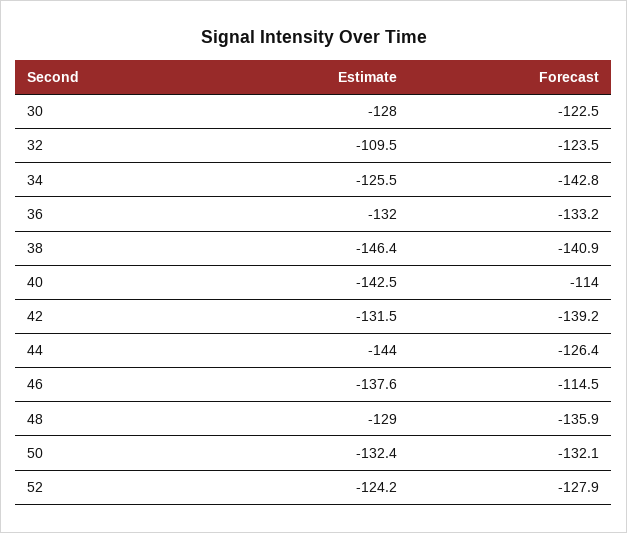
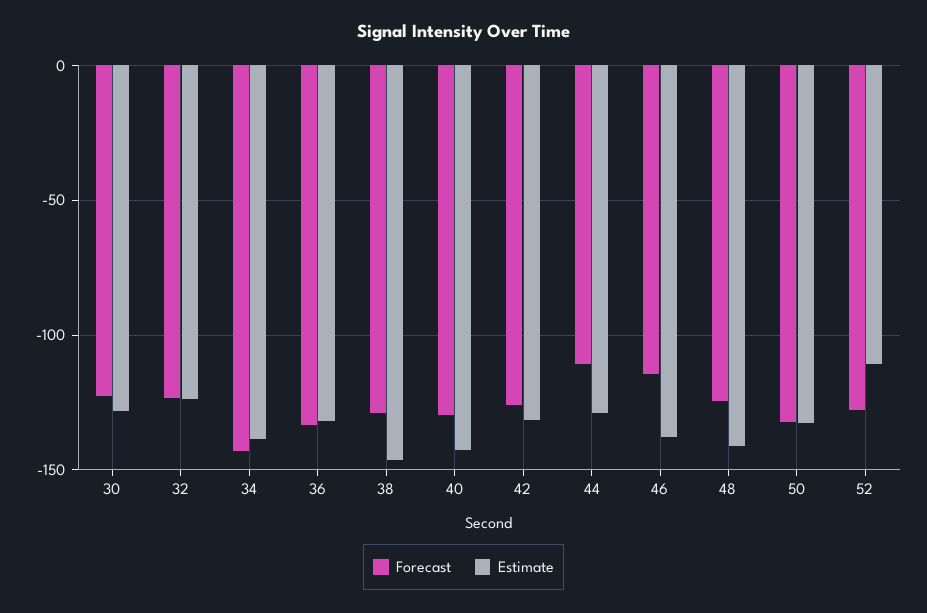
  {
    "Estimate": {
      "30": -128,
-     "32": -109.5,
+     "32": -125,
-     "34": -125.5,
+     "34": -140,
      "36": -132,
      "38": -146.4,
      "40": -142.5,
      "42": -131.5,
-     "44": -144,
+     "44": -130,
      "46": -137.6,
-     "48": -129,
+     "48": -140,
      "50": -132.4,
-     "52": -124.2
+     "52": -110
    },
    "Forecast": {
      "30": -122.5,
      "32": -123.5,
      "34": -142.8,
      "36": -133.2,
-     "38": -140.9,
+     "38": -130,
-     "40": -114,
+     "40": -130,
-     "42": -139.2,
+     "42": -125,
-     "44": -126.4,
+     "44": -110,
      "46": -114.5,
-     "48": -135.9,
+     "48": -125,
      "50": -132.1,
      "52": -127.9
    }
  }

